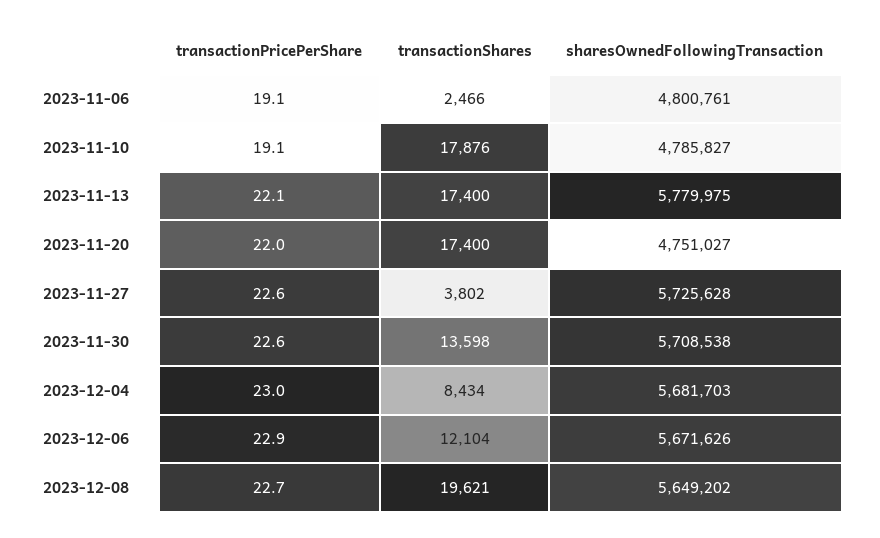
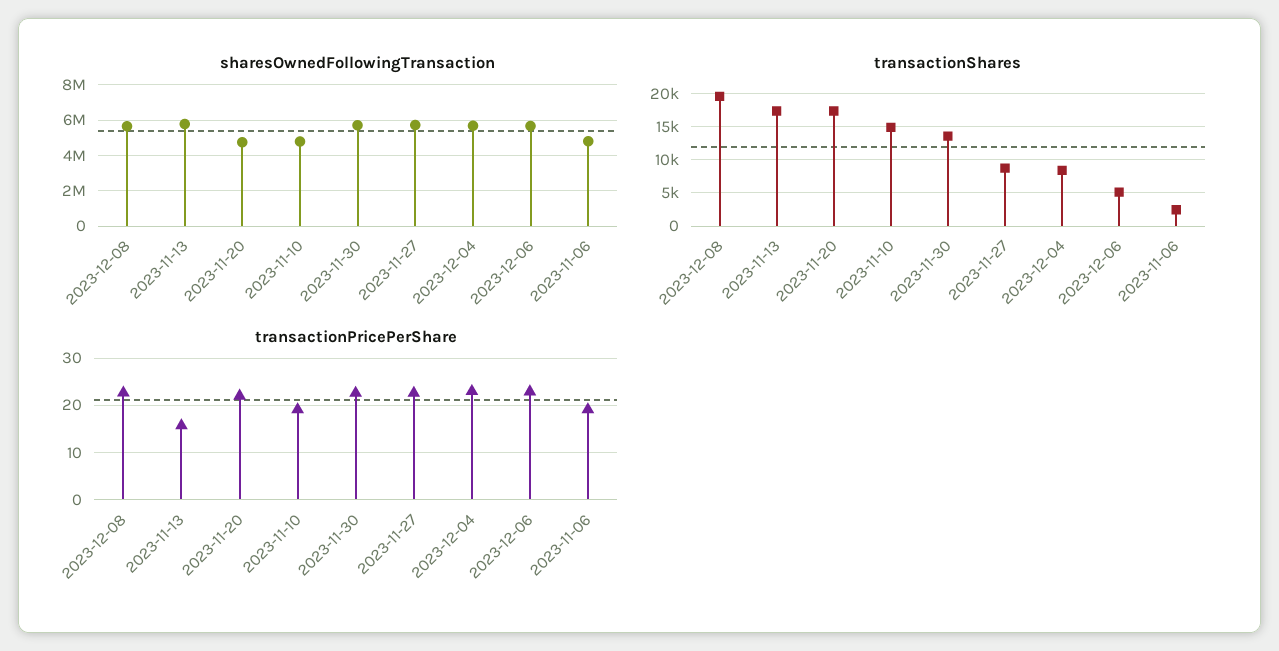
  {
    "transactionPricePerShare": {
      "2023-11-06": 19.1,
      "2023-11-10": 19.1,
-     "2023-11-13": 22.1,
+     "2023-11-13": 16,
      "2023-11-20": 22,
      "2023-11-27": 22.6,
      "2023-11-30": 22.6,
      "2023-12-04": 23,
      "2023-12-06": 22.9,
      "2023-12-08": 22.7
    },
    "transactionShares": {
      "2023-11-06": 2466,
-     "2023-11-10": 17876,
+     "2023-11-10": 15000,
      "2023-11-13": 17400,
      "2023-11-20": 17400,
-     "2023-11-27": 3802,
+     "2023-11-27": 9000,
      "2023-11-30": 13598,
      "2023-12-04": 8434,
-     "2023-12-06": 12104,
+     "2023-12-06": 5000,
      "2023-12-08": 19621
    },
    "sharesOwnedFollowingTransaction": {
      "2023-11-06": 4800761,
      "2023-11-10": 4785827,
      "2023-11-13": 5779975,
      "2023-11-20": 4751027,
      "2023-11-27": 5725628,
      "2023-11-30": 5708538,
      "2023-12-04": 5681703,
      "2023-12-06": 5671626,
      "2023-12-08": 5649202
    }
  }

